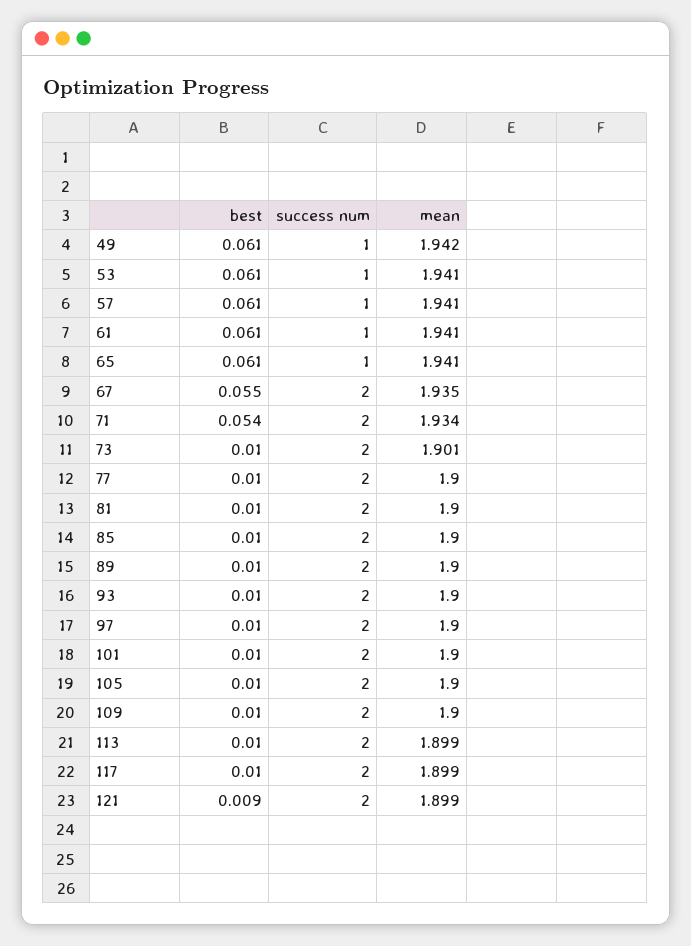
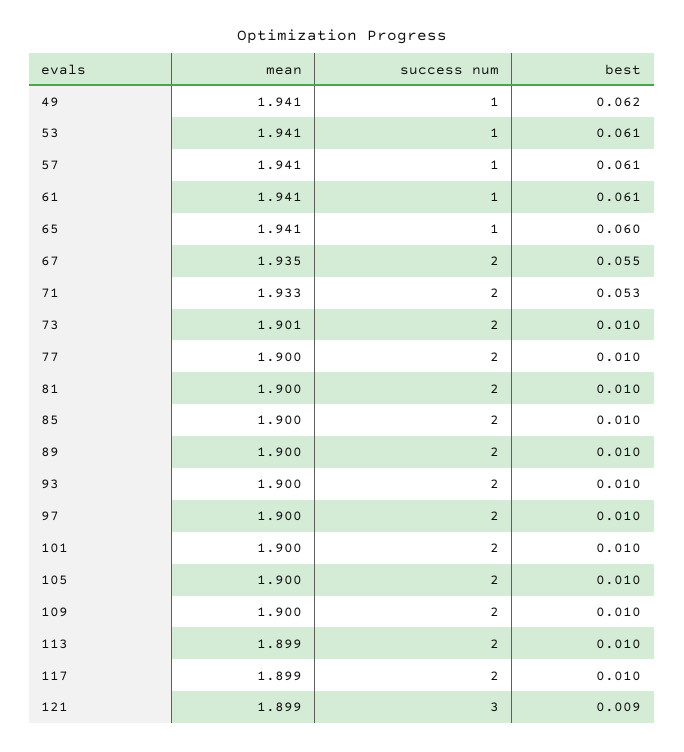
  {
    "best": {
-     "49": 0.061,
+     "49": 0.062,
      "53": 0.061,
      "57": 0.061,
      "61": 0.061,
-     "65": 0.061,
+     "65": 0.06,
      "67": 0.055,
-     "71": 0.054,
+     "71": 0.053,
      "73": 0.01,
      "77": 0.01,
      "81": 0.01,
      "85": 0.01,
      "89": 0.01,
      "93": 0.01,
      "97": 0.01,
      "101": 0.01,
      "105": 0.01,
      "109": 0.01,
      "113": 0.01,
      "117": 0.01,
      "121": 0.009
    },
    "success num": {
      "49": 1,
      "53": 1,
      "57": 1,
      "61": 1,
      "65": 1,
      "67": 2,
      "71": 2,
      "73": 2,
      "77": 2,
      "81": 2,
      "85": 2,
      "89": 2,
      "93": 2,
      "97": 2,
      "101": 2,
      "105": 2,
      "109": 2,
      "113": 2,
      "117": 2,
-     "121": 2
+     "121": 3
    },
    "mean": {
-     "49": 1.942,
+     "49": 1.941,
      "53": 1.941,
      "57": 1.941,
      "61": 1.941,
      "65": 1.941,
      "67": 1.935,
-     "71": 1.934,
+     "71": 1.933,
      "73": 1.901,
      "77": 1.9,
      "81": 1.9,
      "85": 1.9,
      "89": 1.9,
      "93": 1.9,
      "97": 1.9,
      "101": 1.9,
      "105": 1.9,
      "109": 1.9,
      "113": 1.899,
      "117": 1.899,
      "121": 1.899
    }
  }

